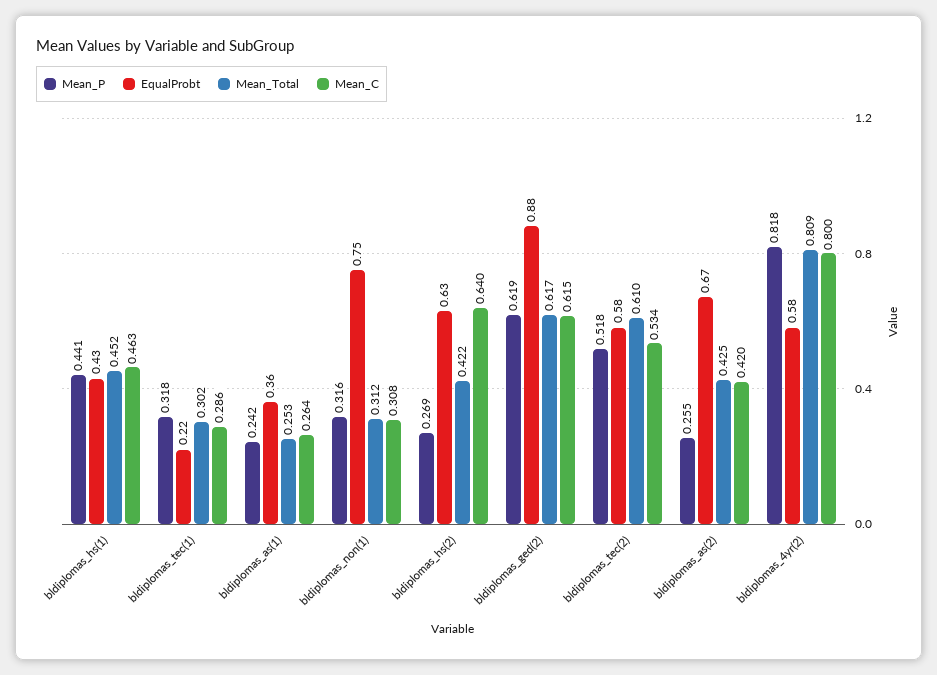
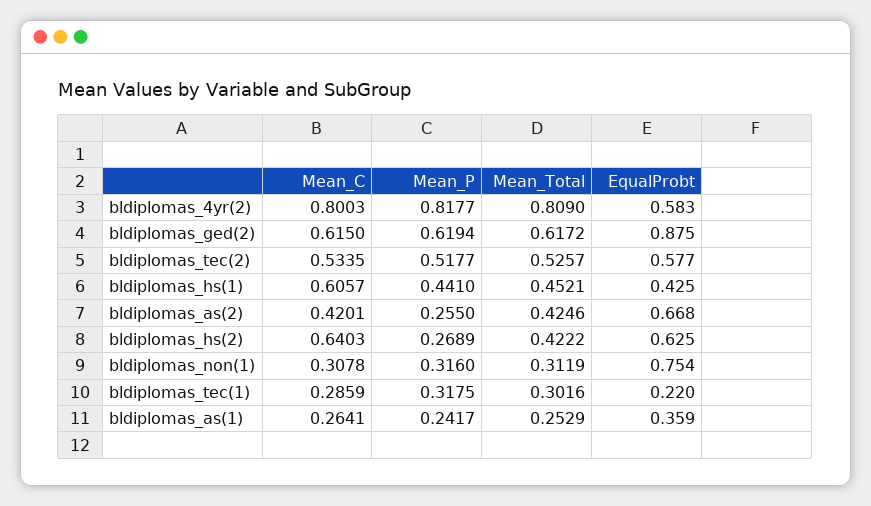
  {
    "Mean_P": {
      "bldiplomas_hs(1)": 0.441,
      "bldiplomas_tec(1)": 0.3175,
      "bldiplomas_as(1)": 0.2417,
      "bldiplomas_non(1)": 0.316,
      "bldiplomas_hs(2)": 0.2689,
      "bldiplomas_ged(2)": 0.6194,
      "bldiplomas_tec(2)": 0.5177,
      "bldiplomas_as(2)": 0.255,
      "bldiplomas_4yr(2)": 0.8177
    },
    "EqualProbt": {
      "bldiplomas_hs(1)": 0.425,
      "bldiplomas_tec(1)": 0.22,
      "bldiplomas_as(1)": 0.359,
      "bldiplomas_non(1)": 0.754,
      "bldiplomas_hs(2)": 0.625,
      "bldiplomas_ged(2)": 0.875,
      "bldiplomas_tec(2)": 0.577,
      "bldiplomas_as(2)": 0.668,
      "bldiplomas_4yr(2)": 0.583
    },
    "Mean_Total": {
      "bldiplomas_hs(1)": 0.4521,
      "bldiplomas_tec(1)": 0.3016,
      "bldiplomas_as(1)": 0.2529,
      "bldiplomas_non(1)": 0.3119,
      "bldiplomas_hs(2)": 0.4222,
      "bldiplomas_ged(2)": 0.6172,
-     "bldiplomas_tec(2)": 0.61,
+     "bldiplomas_tec(2)": 0.5257,
      "bldiplomas_as(2)": 0.4246,
      "bldiplomas_4yr(2)": 0.809
    },
    "Mean_C": {
-     "bldiplomas_hs(1)": 0.463,
+     "bldiplomas_hs(1)": 0.6057,
      "bldiplomas_tec(1)": 0.2859,
      "bldiplomas_as(1)": 0.2641,
      "bldiplomas_non(1)": 0.3078,
      "bldiplomas_hs(2)": 0.6403,
      "bldiplomas_ged(2)": 0.615,
      "bldiplomas_tec(2)": 0.5335,
      "bldiplomas_as(2)": 0.4201,
      "bldiplomas_4yr(2)": 0.8003
    }
  }

